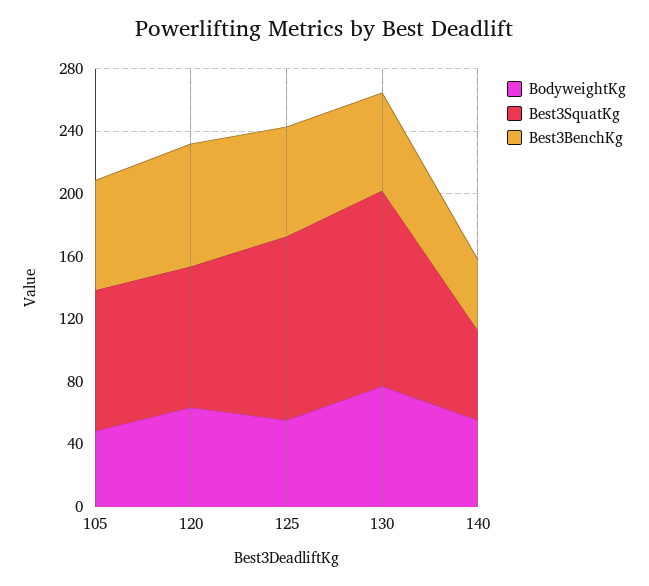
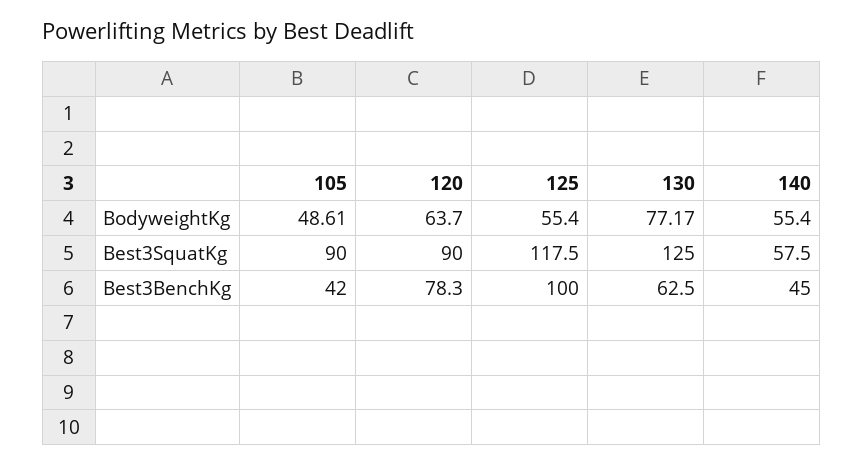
  {
    "BodyweightKg": {
      "105": 48.61,
      "120": 63.7,
      "125": 55.4,
      "130": 77.17,
      "140": 55.4
    },
    "Best3SquatKg": {
      "105": 90,
      "120": 90,
      "125": 117.5,
      "130": 125,
      "140": 57.5
    },
    "Best3BenchKg": {
-     "105": 70,
+     "105": 42,
      "120": 78.3,
-     "125": 70,
+     "125": 100,
      "130": 62.5,
      "140": 45
    }
  }

